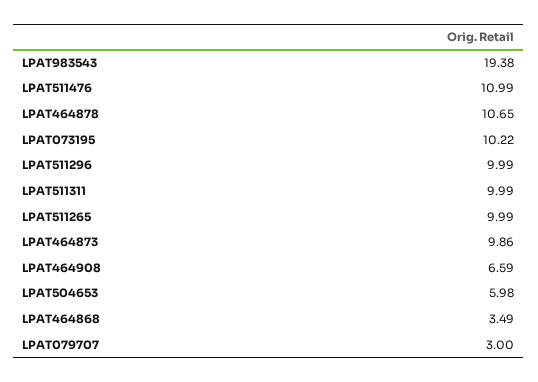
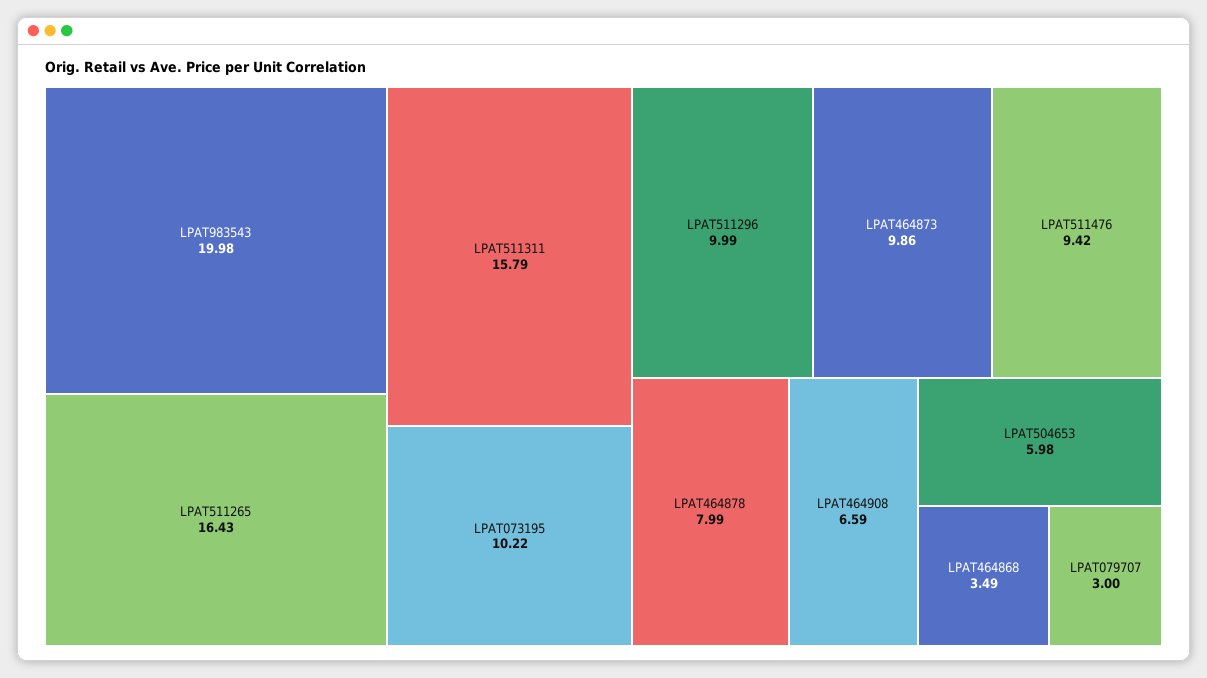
  {
-   "LPAT983543": 19.38,
+   "LPAT983543": 19.98,
-   "LPAT511476": 10.99,
+   "LPAT511476": 9.42,
-   "LPAT464878": 10.65,
+   "LPAT464878": 7.99,
    "LPAT073195": 10.22,
    "LPAT511296": 9.99,
-   "LPAT511311": 9.99,
+   "LPAT511311": 15.79,
-   "LPAT511265": 9.99,
+   "LPAT511265": 16.43,
    "LPAT464873": 9.86,
    "LPAT464908": 6.59,
    "LPAT504653": 5.98,
    "LPAT464868": 3.49,
    "LPAT079707": 3
  }

